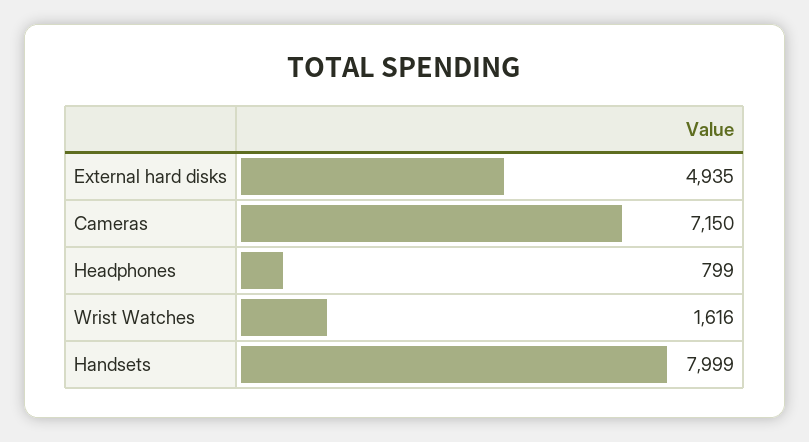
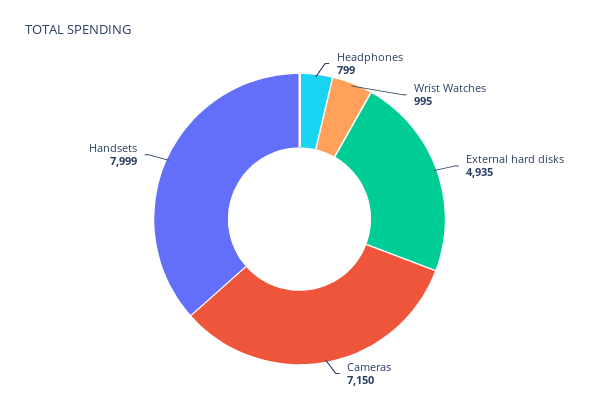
  {
    "External hard disks": 4935,
    "Cameras": 7150,
    "Headphones": 799,
-   "Wrist Watches": 1616,
+   "Wrist Watches": 995,
    "Handsets": 7999
  }

